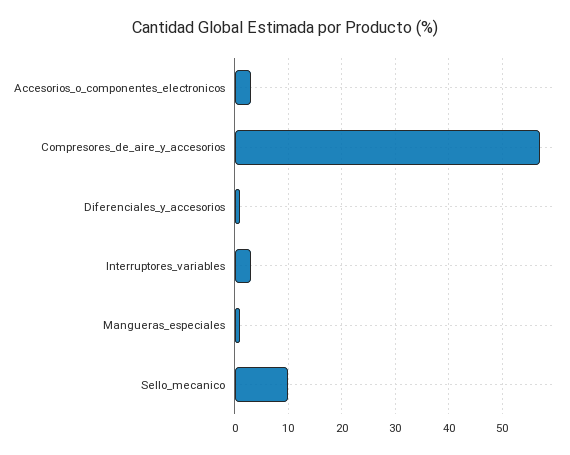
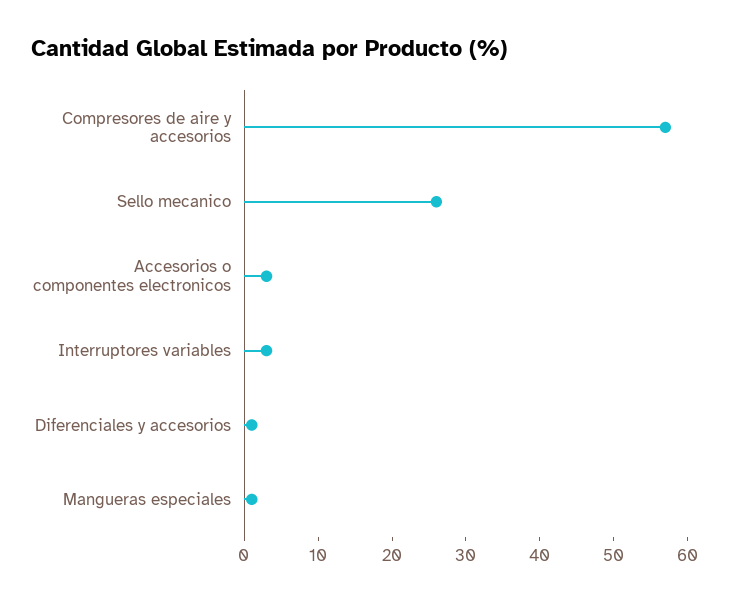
  {
    "Accesorios_o_componentes_electronicos": 5,
    "Compresores_de_aire_y_accesorios": 55,
    "Diferenciales_y_accesorios": 0,
    "Interruptores_variables": 5,
    "Mangueras_especiales": 0,
-   "Sello_mecanico": 10
+   "Sello_mecanico": 25
  }

